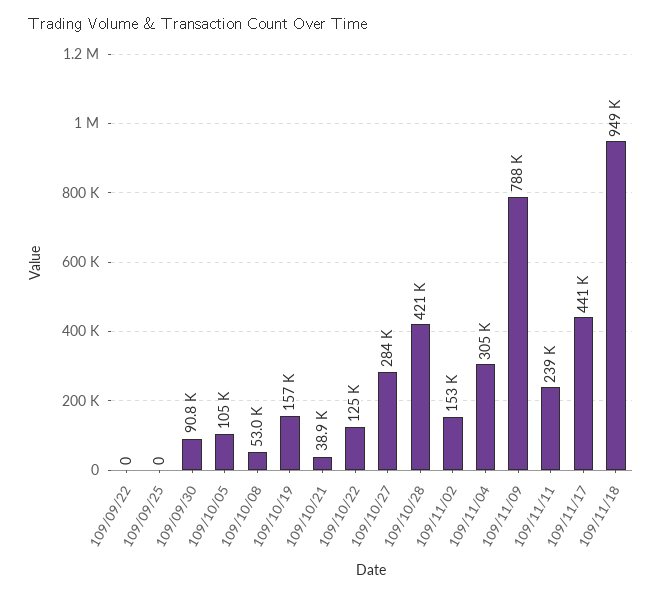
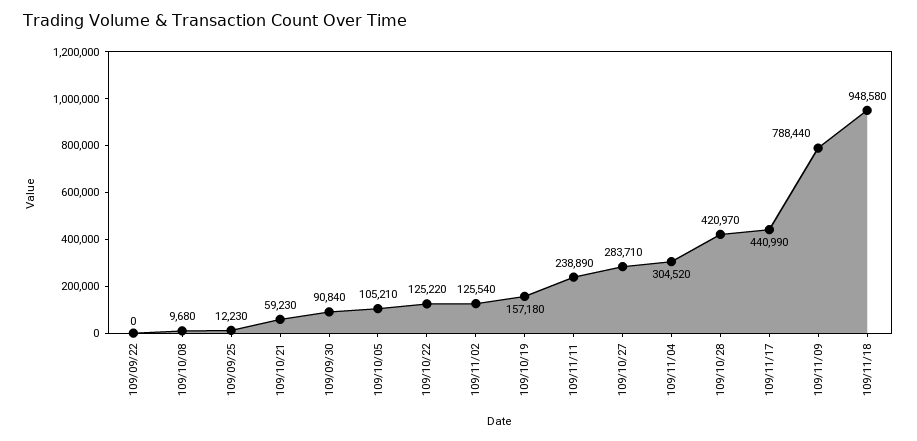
  {
    "109/09/22": 0,
-   "109/09/25": 0,
+   "109/09/25": 12230,
    "109/09/30": 90840,
    "109/10/05": 105210,
-   "109/10/08": 53000,
+   "109/10/08": 9680,
    "109/10/19": 157180,
-   "109/10/21": 38900,
+   "109/10/21": 59230,
    "109/10/22": 125220,
    "109/10/27": 283710,
    "109/10/28": 420970,
-   "109/11/02": 153000,
+   "109/11/02": 125540,
    "109/11/04": 304520,
    "109/11/09": 788440,
    "109/11/11": 238890,
    "109/11/17": 440990,
    "109/11/18": 948580
  }

